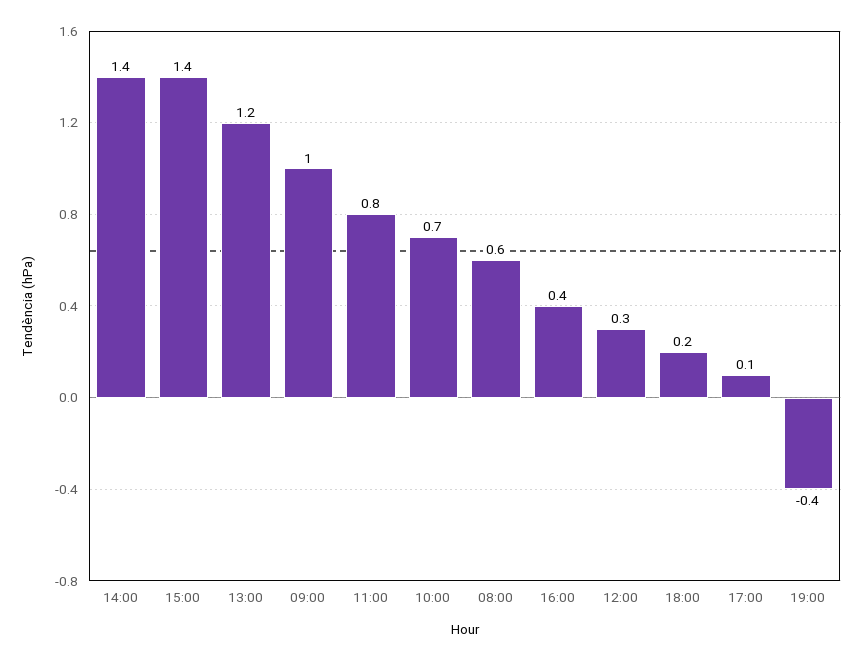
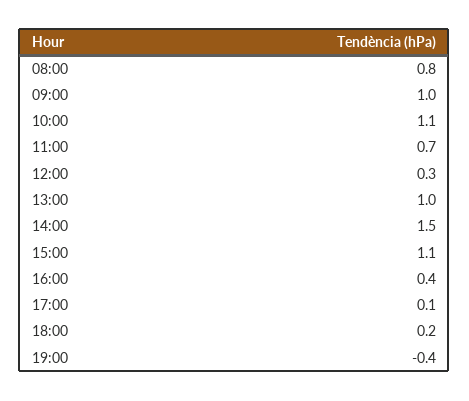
  {
-   "14:00": 1.4,
+   "14:00": 1.5,
-   "15:00": 1.4,
+   "15:00": 1.1,
-   "13:00": 1.2,
+   "13:00": 1,
    "09:00": 1,
-   "11:00": 0.8,
+   "11:00": 0.7,
-   "10:00": 0.7,
+   "10:00": 1.1,
-   "08:00": 0.6,
+   "08:00": 0.8,
    "16:00": 0.4,
    "12:00": 0.3,
    "18:00": 0.2,
    "17:00": 0.1,
    "19:00": -0.4
  }

